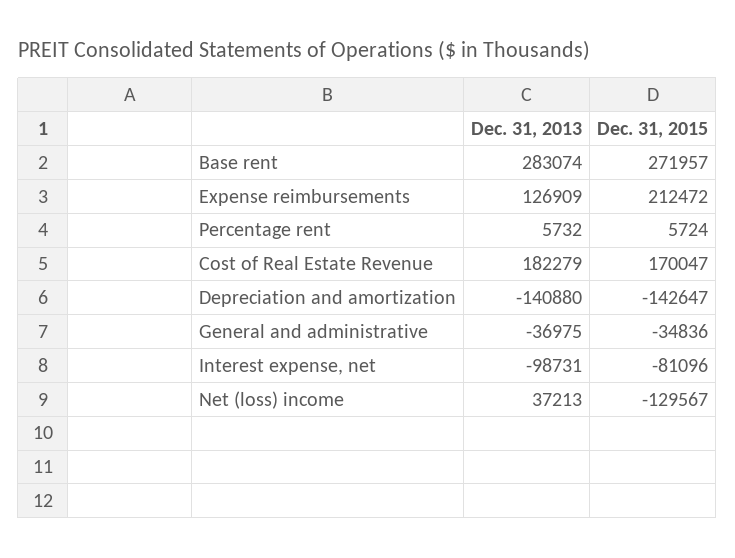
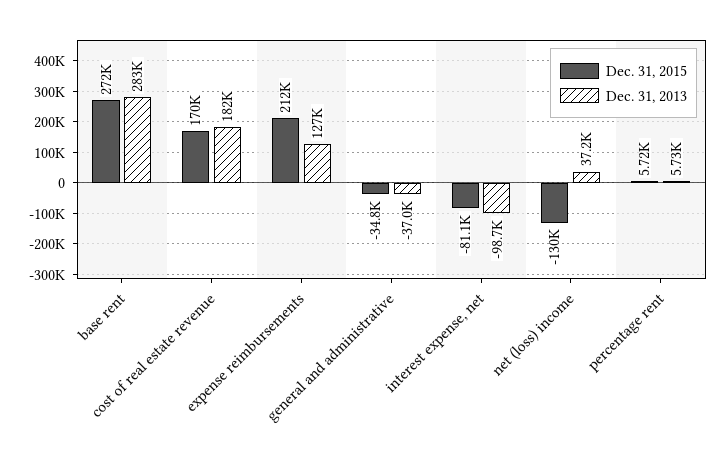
  {
    "Dec. 31, 2013": {
      "Base rent": 283074,
      "Expense reimbursements": 126909,
      "Percentage rent": 5732,
      "Cost of Real Estate Revenue": 182279,
-     "Depreciation and amortization": -140880,
      "General and administrative": -36975,
      "Interest expense, net": -98731,
      "Net (loss) income": 37213
    },
    "Dec. 31, 2015": {
      "Base rent": 271957,
      "Expense reimbursements": 212472,
      "Percentage rent": 5724,
      "Cost of Real Estate Revenue": 170047,
-     "Depreciation and amortization": -142647,
      "General and administrative": -34836,
      "Interest expense, net": -81096,
      "Net (loss) income": -129567
    }
  }

